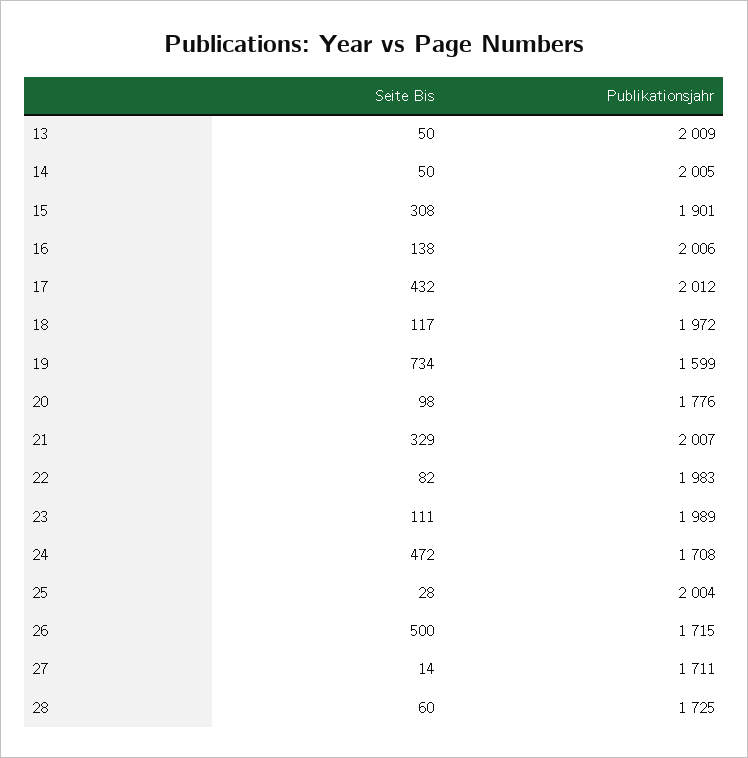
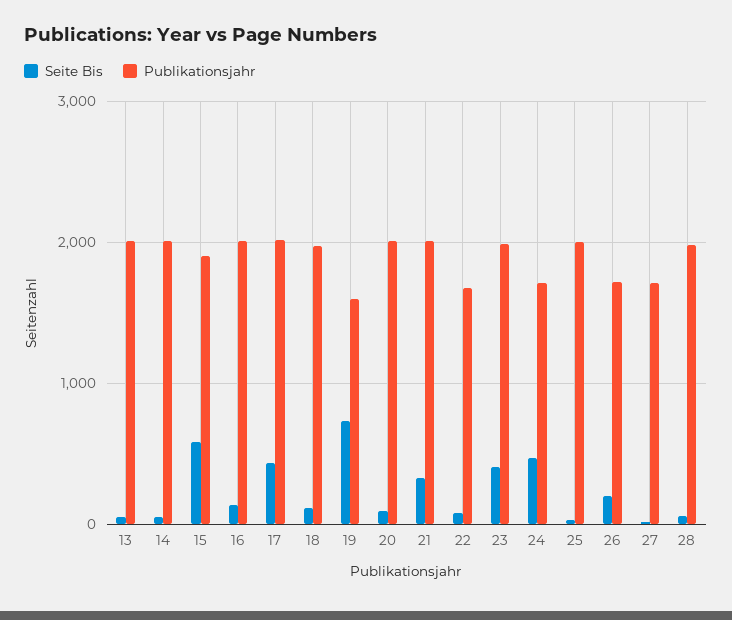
  {
    "Seite Bis": {
      "13": 50,
      "14": 50,
-     "15": 308,
+     "15": 600,
      "16": 138,
      "17": 432,
      "18": 117,
      "19": 734,
      "20": 98,
      "21": 329,
      "22": 82,
-     "23": 111,
+     "23": 400,
      "24": 472,
      "25": 28,
-     "26": 500,
+     "26": 200,
      "27": 14,
      "28": 60
    },
    "Publikationsjahr": {
      "13": 2009,
      "14": 2005,
      "15": 1901,
      "16": 2006,
      "17": 2012,
      "18": 1972,
      "19": 1599,
-     "20": 1776,
+     "20": 2000,
      "21": 2007,
-     "22": 1983,
+     "22": 1700,
      "23": 1989,
      "24": 1708,
      "25": 2004,
      "26": 1715,
      "27": 1711,
-     "28": 1725
+     "28": 2000
    }
  }

